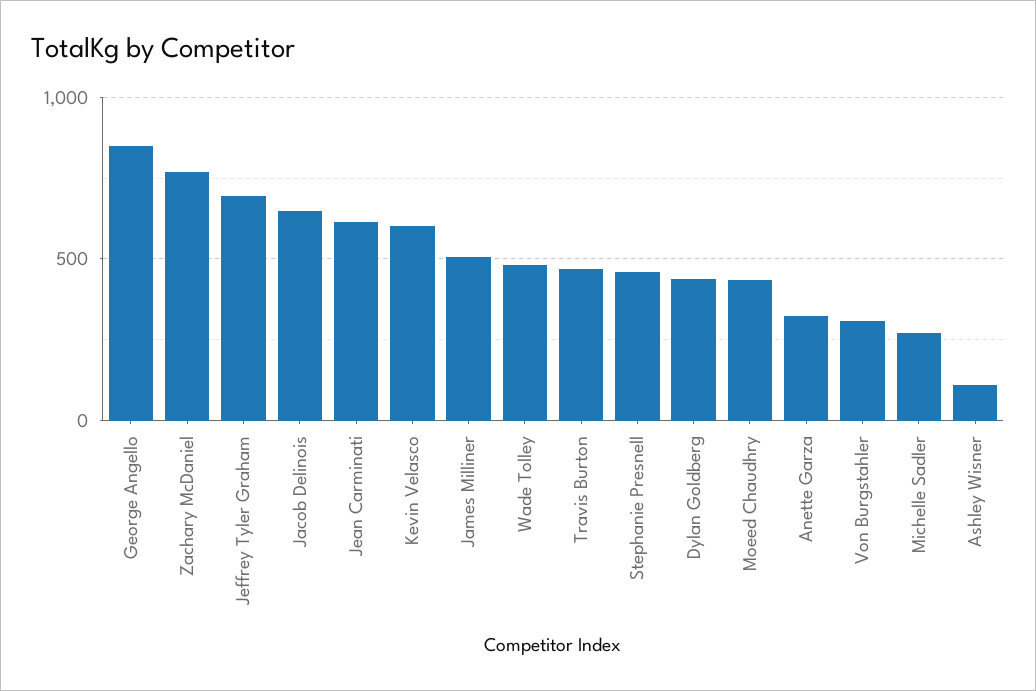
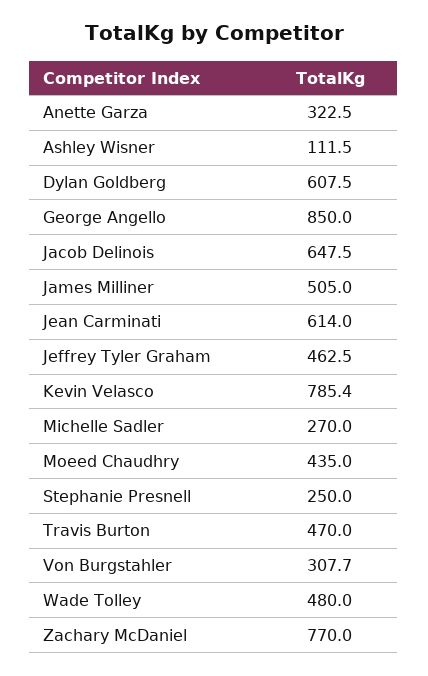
  {
    "George Angello": 850,
    "Zachary McDaniel": 770,
-   "Jeffrey Tyler Graham": 700,
+   "Jeffrey Tyler Graham": 462.5,
    "Jacob Delinois": 647.5,
    "Jean Carminati": 614,
-   "Kevin Velasco": 600,
+   "Kevin Velasco": 785.4,
    "James Milliner": 505,
    "Wade Tolley": 480,
    "Travis Burton": 470,
-   "Stephanie Presnell": 450,
+   "Stephanie Presnell": 250,
-   "Dylan Goldberg": 450,
+   "Dylan Goldberg": 607.5,
    "Moeed Chaudhry": 435,
    "Anette Garza": 322.5,
    "Von Burgstahler": 307.7,
    "Michelle Sadler": 270,
    "Ashley Wisner": 111.5
  }

